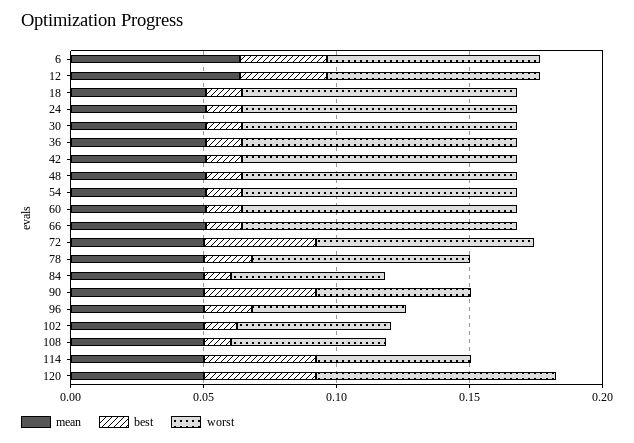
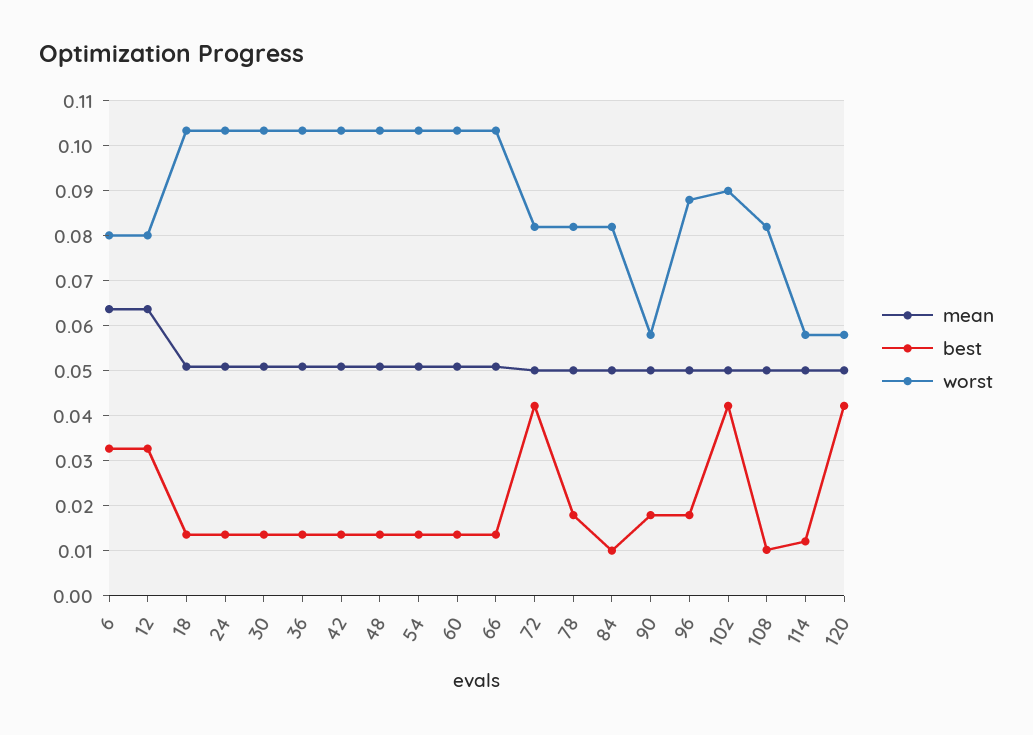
  {
    "mean": {
      "6": 0.064,
      "12": 0.064,
      "18": 0.05,
      "24": 0.05,
      "30": 0.05,
      "36": 0.05,
      "42": 0.05,
      "48": 0.05,
      "54": 0.05,
      "60": 0.05,
      "66": 0.05,
      "72": 0.05,
      "78": 0.05,
      "84": 0.05,
      "90": 0.05,
      "96": 0.05,
      "102": 0.05,
      "108": 0.05,
      "114": 0.05,
      "120": 0.05
    },
    "best": {
      "6": 0.032,
      "12": 0.032,
      "18": 0.014,
      "24": 0.014,
      "30": 0.014,
      "36": 0.014,
      "42": 0.014,
      "48": 0.014,
      "54": 0.014,
      "60": 0.014,
      "66": 0.014,
      "72": 0.042,
      "78": 0.018,
      "84": 0.01,
-     "90": 0.04,
+     "90": 0.018,
      "96": 0.018,
-     "102": 0.01,
+     "102": 0.042,
      "108": 0.01,
-     "114": 0.04,
+     "114": 0.012,
      "120": 0.042
    },
    "worst": {
      "6": 0.08,
      "12": 0.08,
      "18": 0.104,
      "24": 0.104,
      "30": 0.104,
      "36": 0.104,
      "42": 0.104,
      "48": 0.104,
      "54": 0.104,
      "60": 0.104,
      "66": 0.104,
      "72": 0.082,
      "78": 0.082,
-     "84": 0.06,
+     "84": 0.082,
      "90": 0.058,
-     "96": 0.06,
+     "96": 0.088,
-     "102": 0.06,
+     "102": 0.09,
-     "108": 0.06,
+     "108": 0.082,
      "114": 0.058,
-     "120": 0.09
+     "120": 0.058
    }
  }

